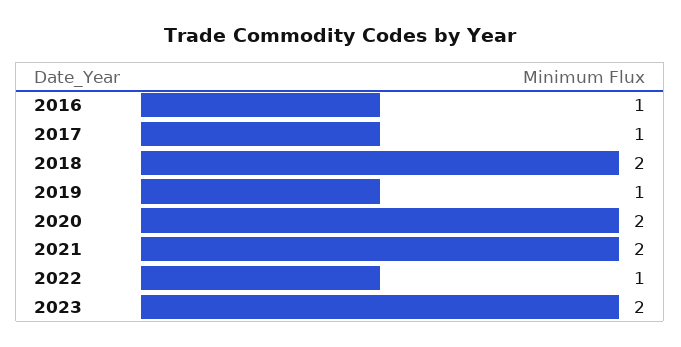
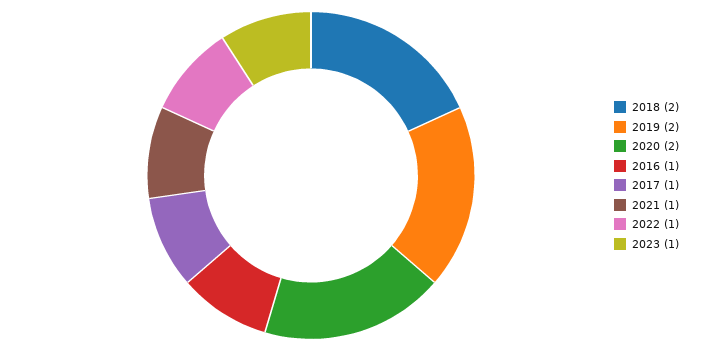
  {
    "2016": 1,
    "2017": 1,
    "2018": 2,
-   "2019": 1,
+   "2019": 2,
    "2020": 2,
-   "2021": 2,
+   "2021": 1,
    "2022": 1,
-   "2023": 2
+   "2023": 1
  }

